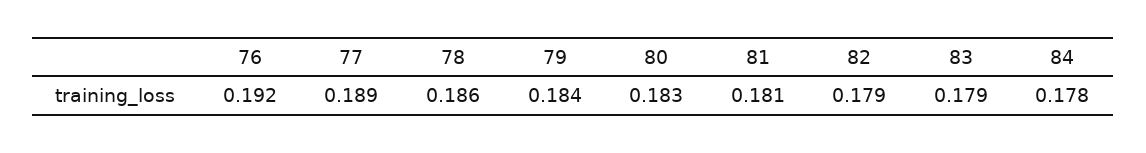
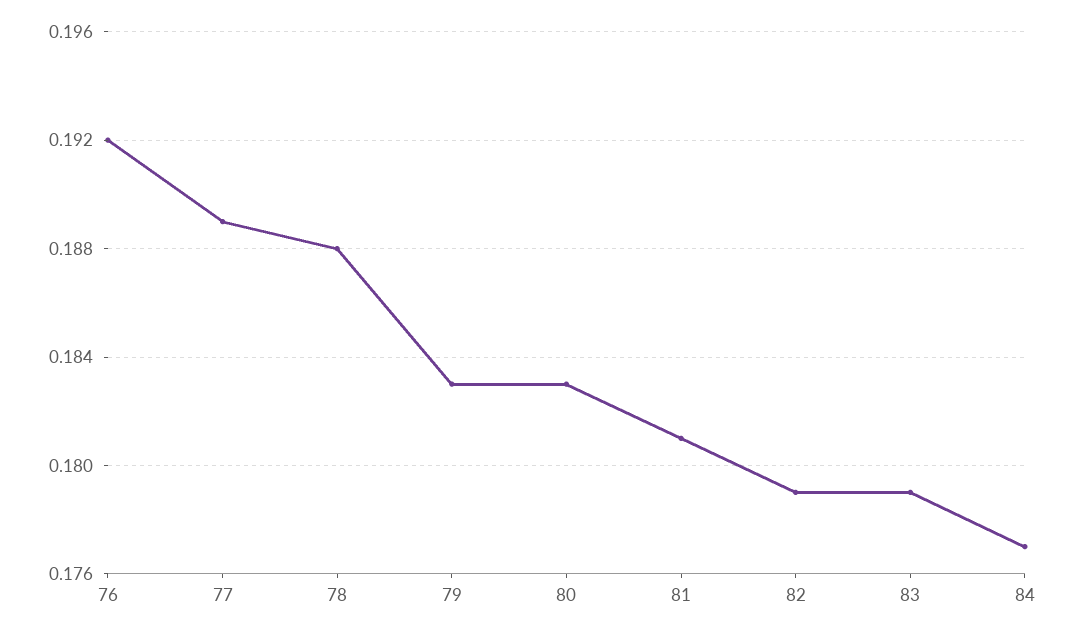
  {
    "76": 0.192,
    "77": 0.189,
-   "78": 0.186,
+   "78": 0.188,
-   "79": 0.184,
+   "79": 0.183,
    "80": 0.183,
    "81": 0.181,
    "82": 0.179,
    "83": 0.179,
-   "84": 0.178
+   "84": 0.177
  }

